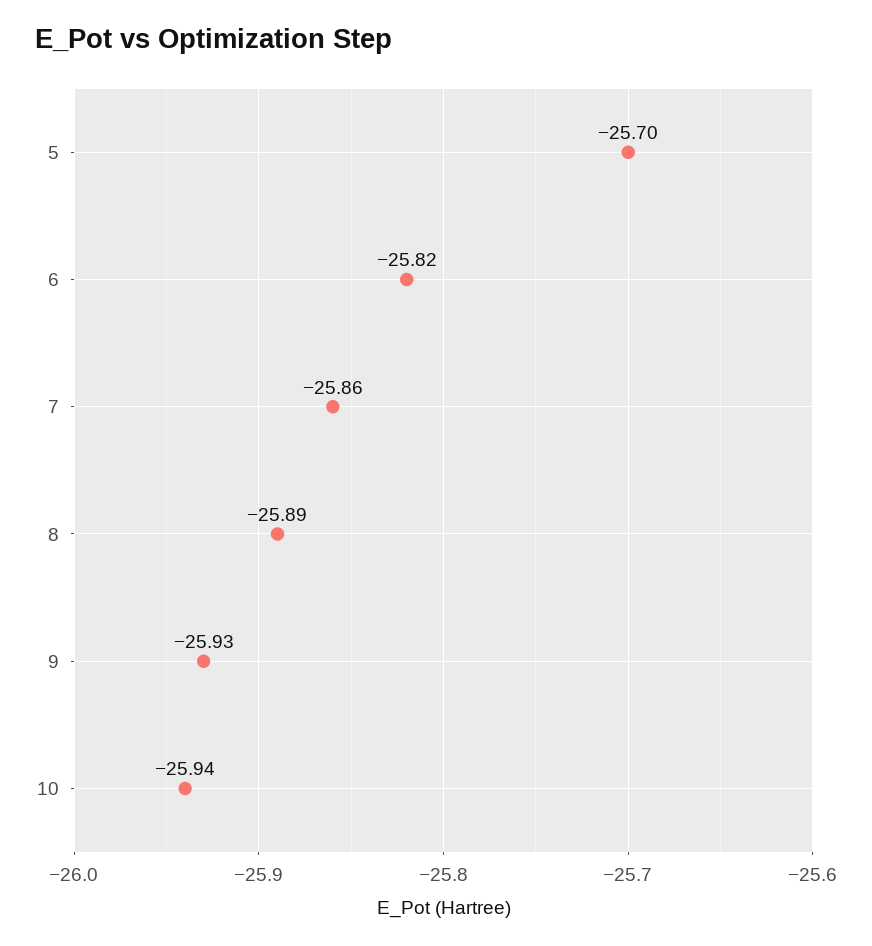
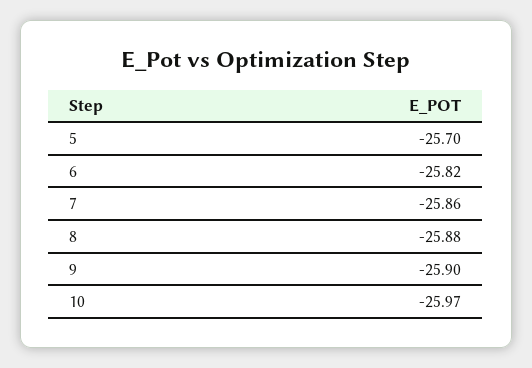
  {
    "5": -25.7,
    "6": -25.82,
    "7": -25.86,
-   "8": -25.89,
+   "8": -25.88,
-   "9": -25.93,
+   "9": -25.9,
-   "10": -25.94
+   "10": -25.97
  }

